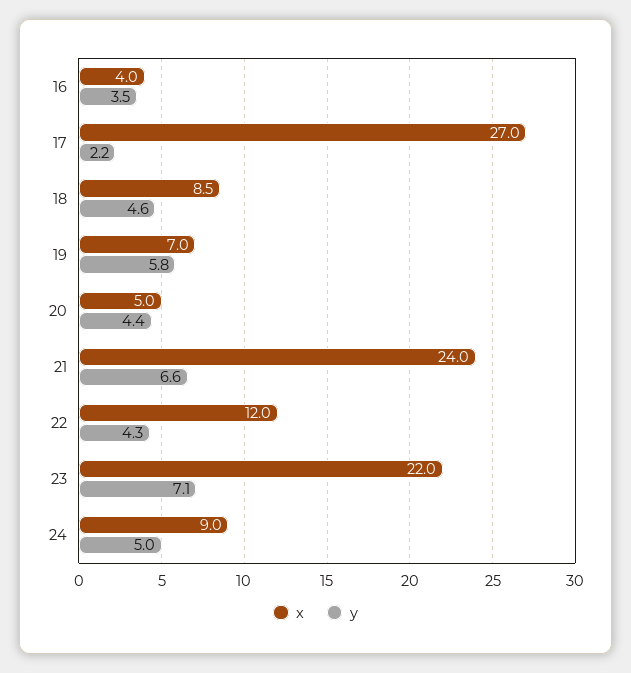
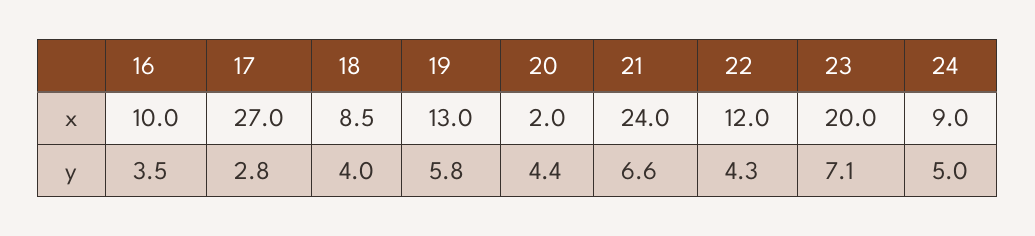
  {
    "x": {
-     "16": 4,
+     "16": 10,
      "17": 27,
      "18": 8.5,
-     "19": 7,
+     "19": 13,
-     "20": 5,
+     "20": 2,
      "21": 24,
      "22": 12,
-     "23": 22,
+     "23": 20,
      "24": 9
    },
    "y": {
      "16": 3.5,
-     "17": 2.2,
+     "17": 2.8,
-     "18": 4.6,
+     "18": 4,
      "19": 5.8,
      "20": 4.4,
      "21": 6.6,
      "22": 4.3,
      "23": 7.1,
      "24": 5
    }
  }

